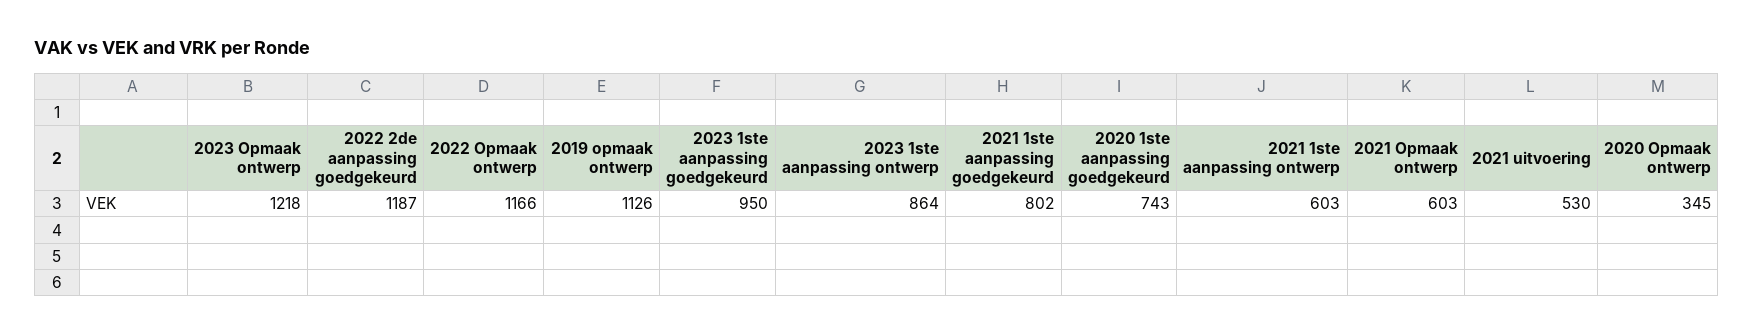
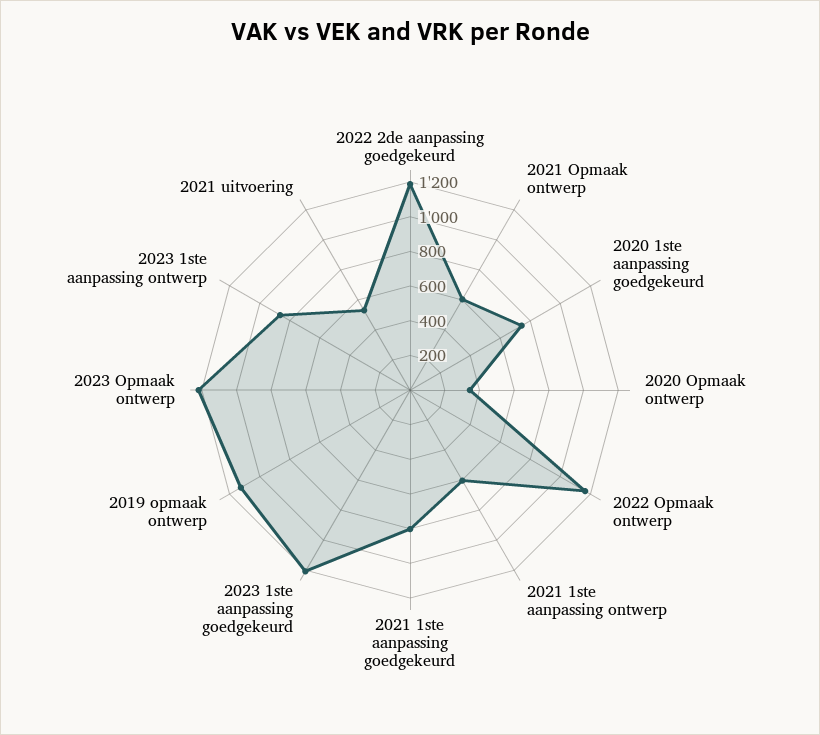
  {
    "2023 Opmaak ontwerp": 1218,
    "2022 2de aanpassing goedgekeurd": 1187,
    "2022 Opmaak ontwerp": 1166,
    "2019 opmaak ontwerp": 1126,
-   "2023 1ste aanpassing goedgekeurd": 950,
+   "2023 1ste aanpassing goedgekeurd": 1200,
    "2023 1ste aanpassing ontwerp": 864,
    "2021 1ste aanpassing goedgekeurd": 802,
    "2020 1ste aanpassing goedgekeurd": 743,
    "2021 1ste aanpassing ontwerp": 603,
    "2021 Opmaak ontwerp": 603,
    "2021 uitvoering": 530,
    "2020 Opmaak ontwerp": 345
  }

